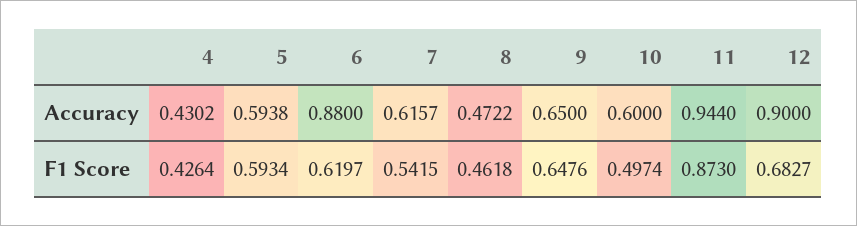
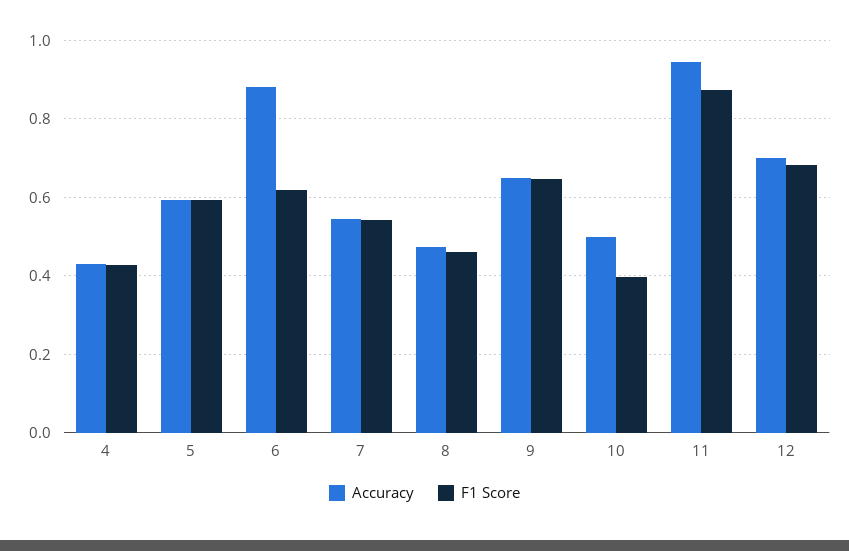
  {
    "Accuracy": {
      "4": 0.4302,
      "5": 0.5938,
      "6": 0.88,
-     "7": 0.6157,
+     "7": 0.54,
      "8": 0.4722,
      "9": 0.65,
-     "10": 0.6,
+     "10": 0.5,
      "11": 0.944,
-     "12": 0.9
+     "12": 0.7
    },
    "F1 Score": {
      "4": 0.4264,
      "5": 0.5934,
      "6": 0.6197,
      "7": 0.5415,
      "8": 0.4618,
      "9": 0.6476,
-     "10": 0.4974,
+     "10": 0.4,
      "11": 0.873,
      "12": 0.6827
    }
  }

